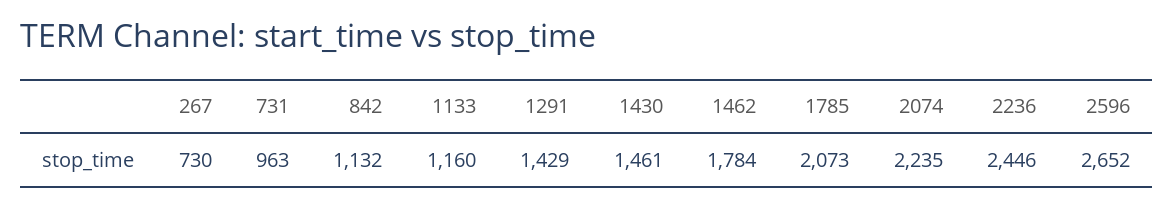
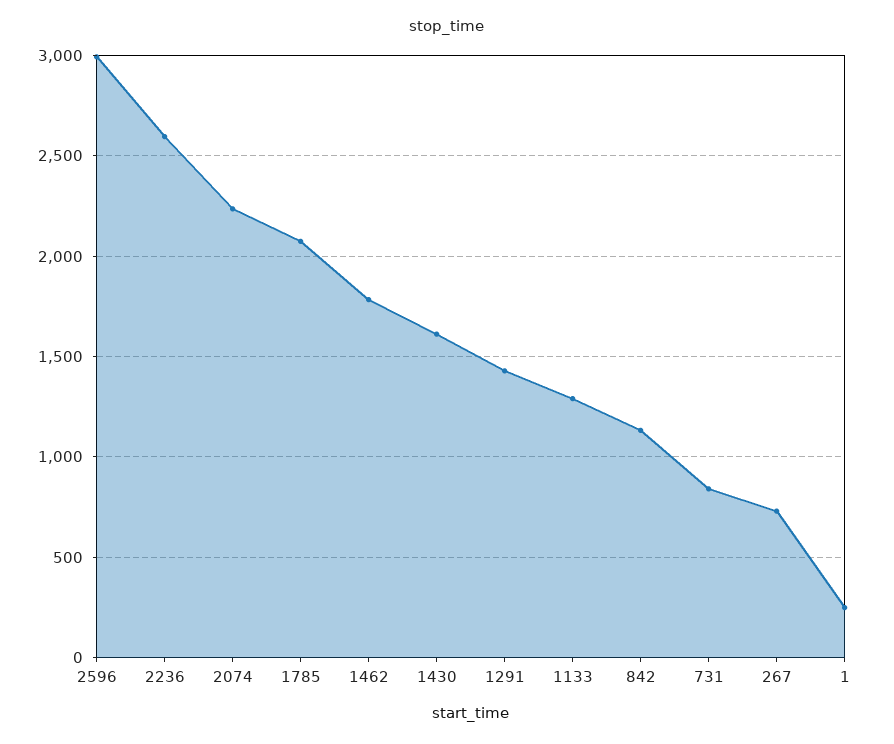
  {
    "267": 730,
-   "731": 963,
+   "731": 850,
    "842": 1132,
-   "1133": 1160,
+   "1133": 1300,
    "1291": 1429,
-   "1430": 1461,
+   "1430": 1600,
    "1462": 1784,
    "1785": 2073,
    "2074": 2235,
-   "2236": 2446,
+   "2236": 2600,
-   "2596": 2652
+   "2596": 3000,
+   "1": 250
  }

